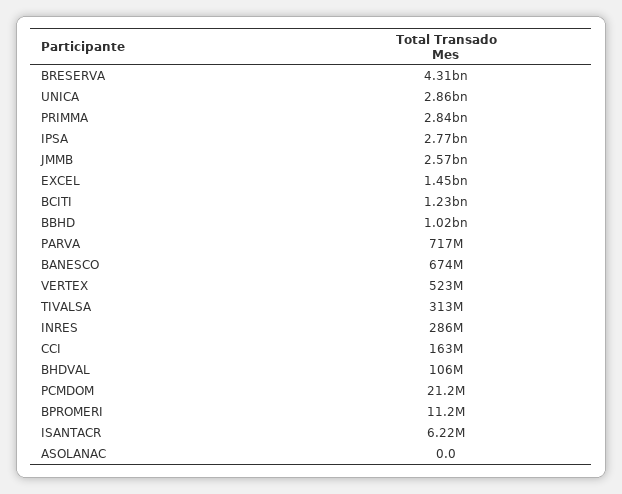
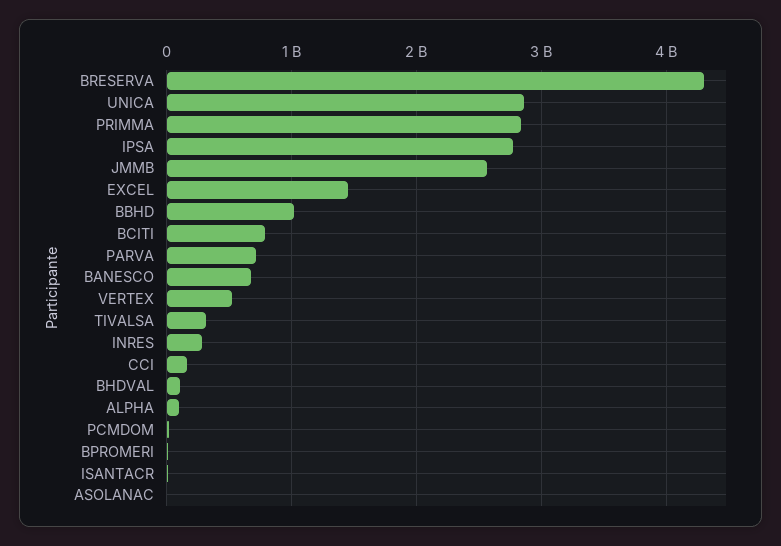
  {
    "BRESERVA": 4310000000,
    "UNICA": 2860000000,
    "PRIMMA": 2840000000,
    "IPSA": 2770000000,
    "JMMB": 2570000000,
    "EXCEL": 1450000000,
-   "BCITI": 1230000000,
+   "BCITI": 800000000,
    "BBHD": 1020000000,
    "PARVA": 717000000,
    "BANESCO": 674000000,
    "VERTEX": 523000000,
    "TIVALSA": 313000000,
    "INRES": 286000000,
    "CCI": 163000000,
    "BHDVAL": 106000000,
    "PCMDOM": 21200000,
    "BPROMERI": 11200000,
    "ISANTACR": 6220000,
-   "ASOLANAC": 0
+   "ASOLANAC": 0,
+   "ALPHA": 100000000
  }

